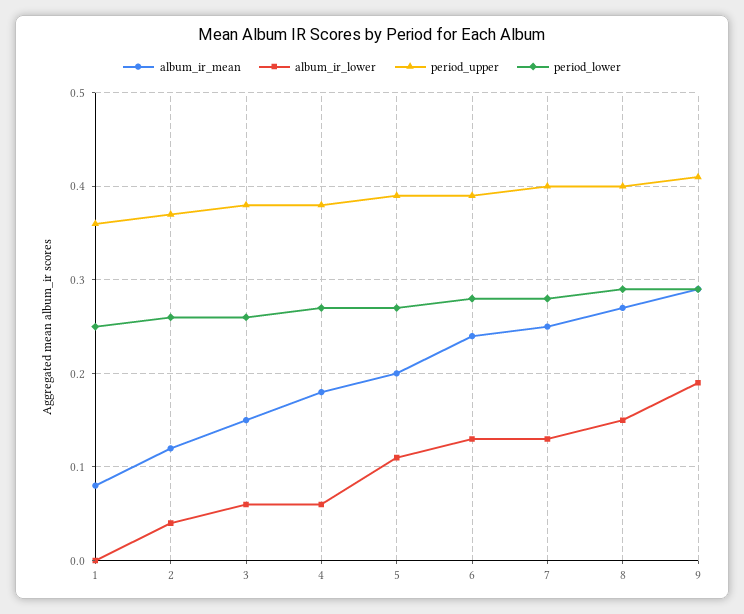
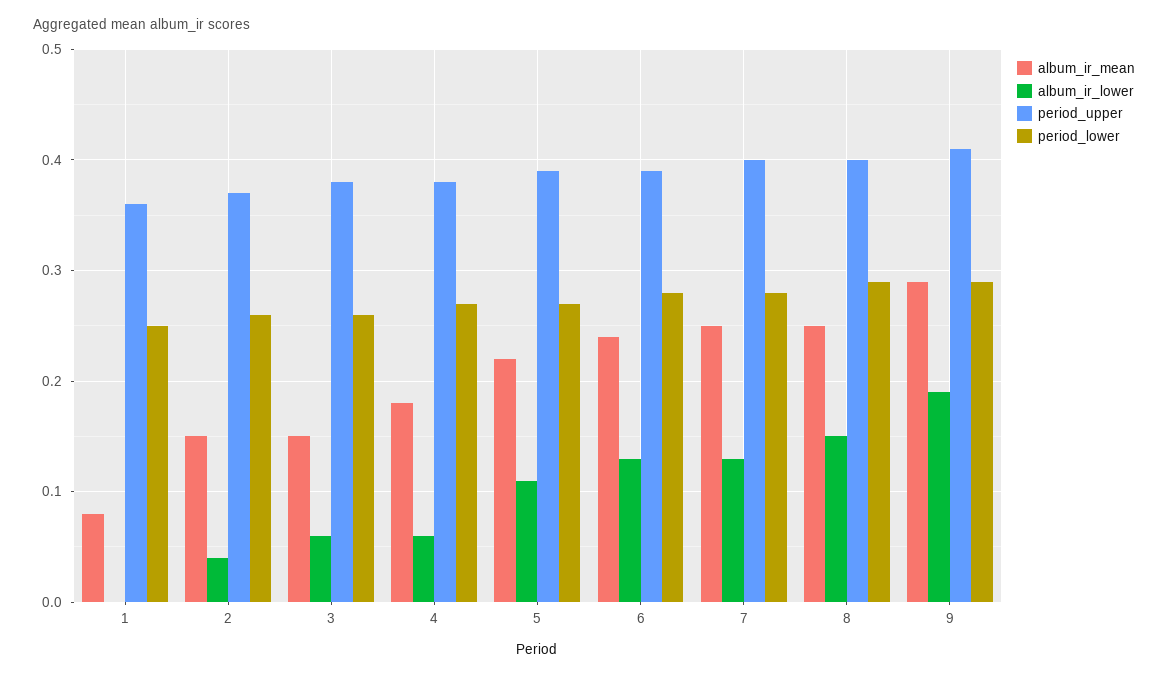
  {
    "album_ir_mean": {
      "1": 0.08,
-     "2": 0.12,
+     "2": 0.15,
      "3": 0.15,
      "4": 0.18,
-     "5": 0.2,
+     "5": 0.22,
      "6": 0.24,
      "7": 0.25,
-     "8": 0.27,
+     "8": 0.25,
      "9": 0.29
    },
    "album_ir_lower": {
      "1": 0,
      "2": 0.04,
      "3": 0.06,
      "4": 0.06,
      "5": 0.11,
      "6": 0.13,
      "7": 0.13,
      "8": 0.15,
      "9": 0.19
    },
    "period_upper": {
      "1": 0.36,
      "2": 0.37,
      "3": 0.38,
      "4": 0.38,
      "5": 0.39,
      "6": 0.39,
      "7": 0.4,
      "8": 0.4,
      "9": 0.41
    },
    "period_lower": {
      "1": 0.25,
      "2": 0.26,
      "3": 0.26,
      "4": 0.27,
      "5": 0.27,
      "6": 0.28,
      "7": 0.28,
      "8": 0.29,
      "9": 0.29
    }
  }

